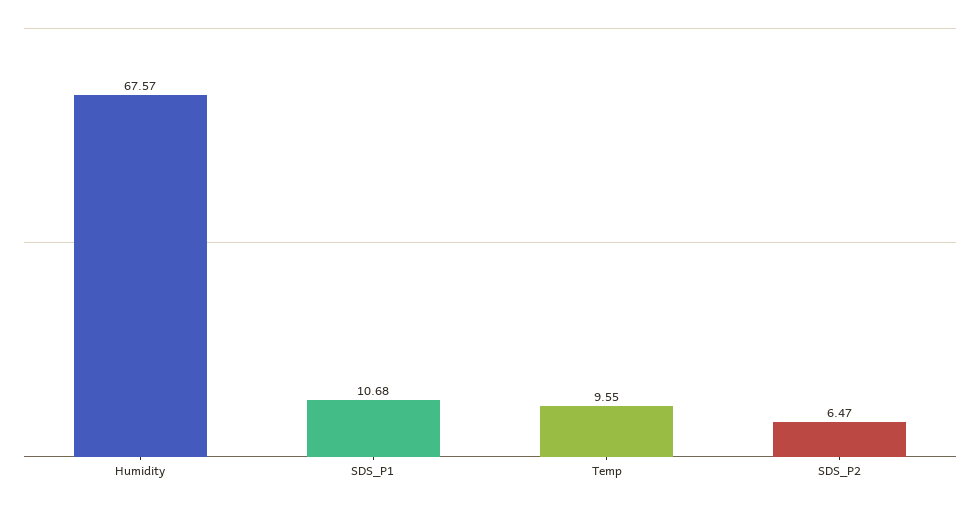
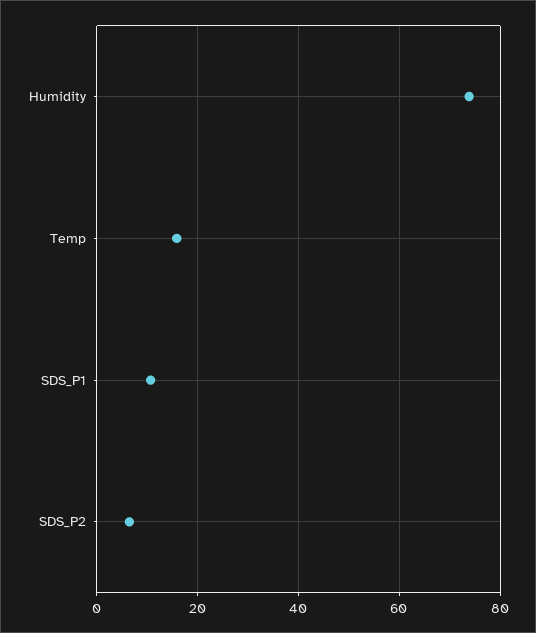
  {
-   "Humidity": 67.57,
+   "Humidity": 74,
    "SDS_P1": 10.68,
-   "Temp": 9.55,
+   "Temp": 16,
    "SDS_P2": 6.47
  }

